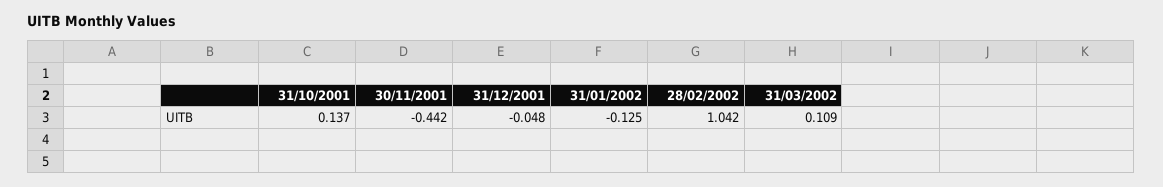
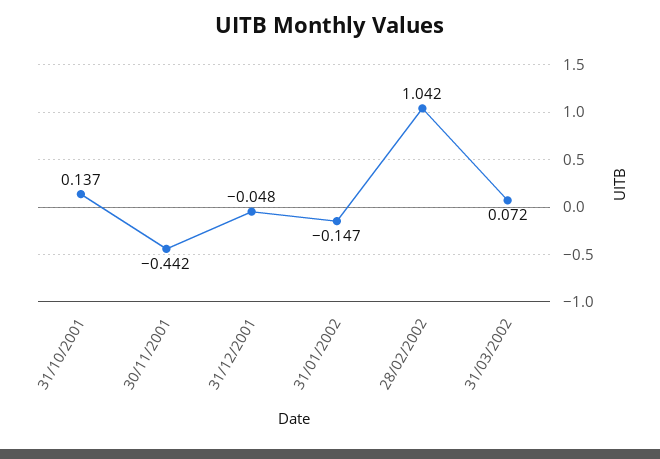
  {
    "31/10/2001": 0.137,
    "30/11/2001": -0.442,
    "31/12/2001": -0.048,
-   "31/01/2002": -0.125,
+   "31/01/2002": -0.147,
    "28/02/2002": 1.042,
-   "31/03/2002": 0.109
+   "31/03/2002": 0.072
  }

